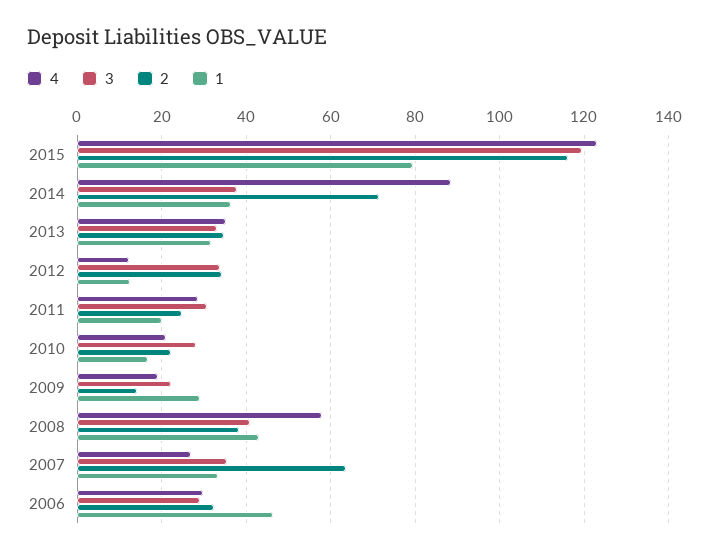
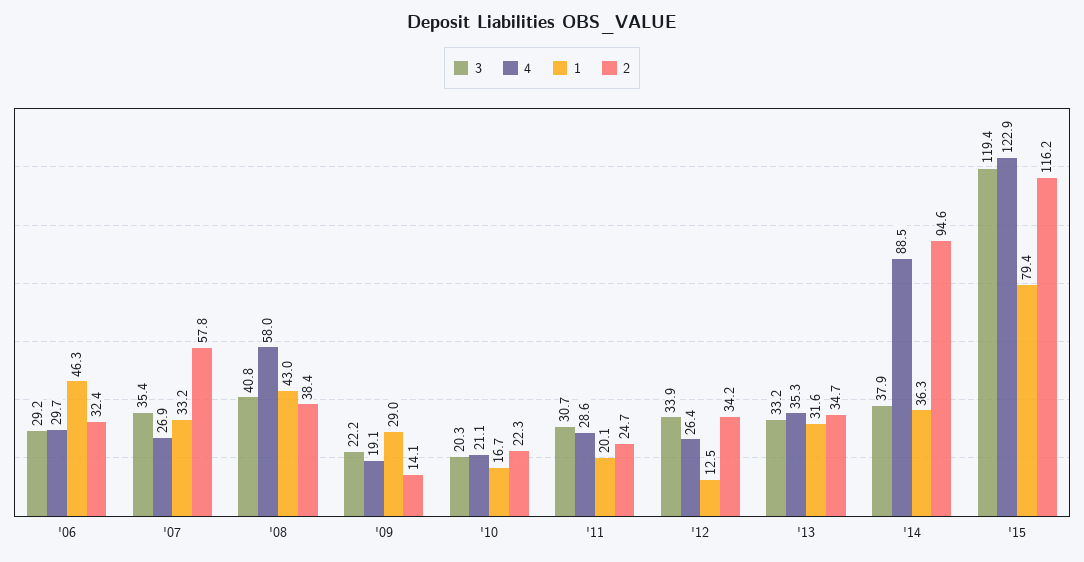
  {
    "4": {
      "2015": 122.9,
      "2014": 88.5,
      "2013": 35.3,
-     "2012": 12,
+     "2012": 26.4,
      "2011": 28.6,
      "2010": 21.1,
      "2009": 19.1,
      "2008": 58,
      "2007": 26.9,
      "2006": 29.7
    },
    "3": {
      "2015": 119.4,
      "2014": 37.9,
      "2013": 33.2,
      "2012": 33.9,
      "2011": 30.7,
-     "2010": 28,
+     "2010": 20.3,
      "2009": 22.2,
      "2008": 40.8,
      "2007": 35.4,
      "2006": 29.2
    },
    "2": {
      "2015": 116.2,
-     "2014": 72,
+     "2014": 94.6,
      "2013": 34.7,
      "2012": 34.2,
      "2011": 24.7,
      "2010": 22.3,
      "2009": 14.1,
      "2008": 38.4,
-     "2007": 64,
+     "2007": 57.8,
      "2006": 32.4
    },
    "1": {
      "2015": 79.4,
      "2014": 36.3,
      "2013": 31.6,
      "2012": 12.5,
      "2011": 20.1,
      "2010": 16.7,
      "2009": 29,
      "2008": 43,
      "2007": 33.2,
      "2006": 46.3
    }
  }

